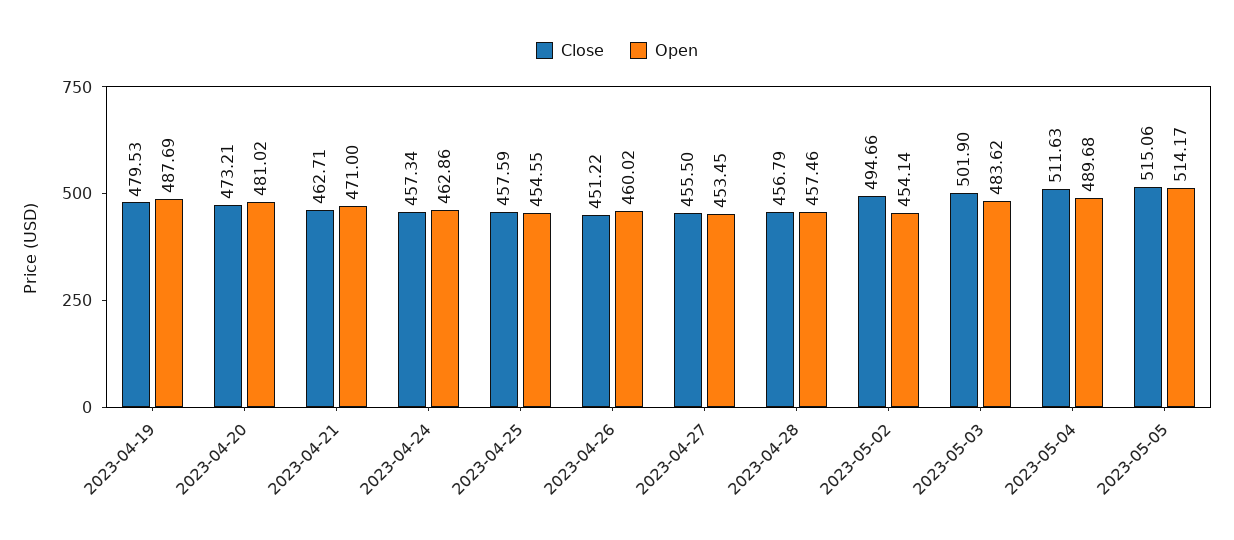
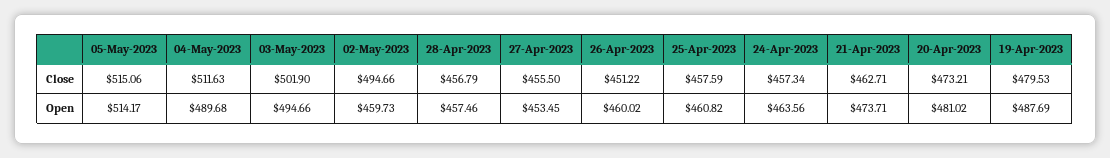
  {
    "Close": {
      "2023-04-19": 479.53,
      "2023-04-20": 473.21,
      "2023-04-21": 462.71,
      "2023-04-24": 457.34,
      "2023-04-25": 457.59,
      "2023-04-26": 451.22,
      "2023-04-27": 455.5,
      "2023-04-28": 456.79,
      "2023-05-02": 494.66,
      "2023-05-03": 501.9,
      "2023-05-04": 511.63,
      "2023-05-05": 515.06
    },
    "Open": {
      "2023-04-19": 487.69,
      "2023-04-20": 481.02,
-     "2023-04-21": 471,
+     "2023-04-21": 473.71,
-     "2023-04-24": 462.86,
+     "2023-04-24": 463.56,
-     "2023-04-25": 454.55,
+     "2023-04-25": 460.82,
      "2023-04-26": 460.02,
      "2023-04-27": 453.45,
      "2023-04-28": 457.46,
-     "2023-05-02": 454.14,
+     "2023-05-02": 459.73,
-     "2023-05-03": 483.62,
+     "2023-05-03": 494.66,
      "2023-05-04": 489.68,
      "2023-05-05": 514.17
    }
  }

